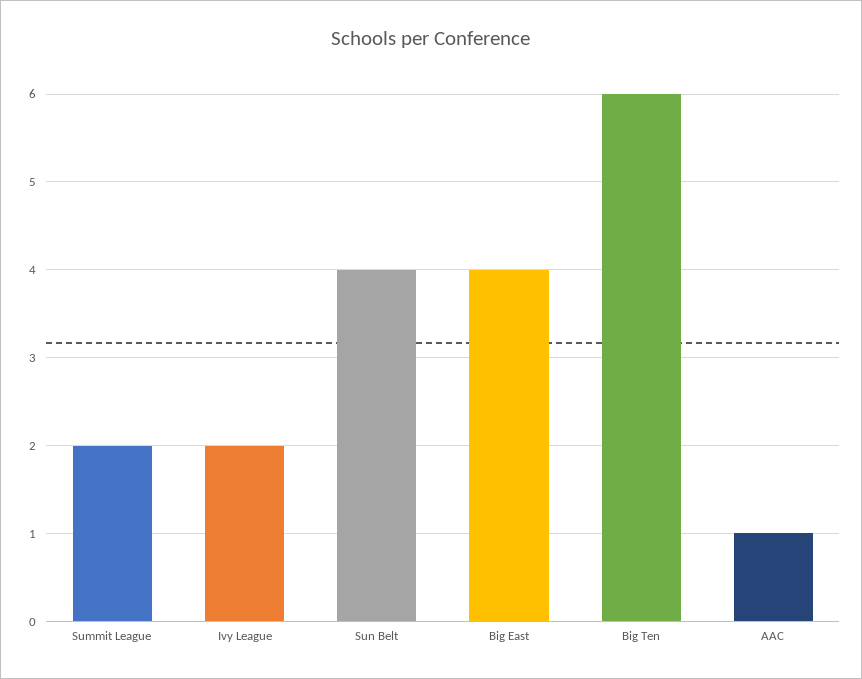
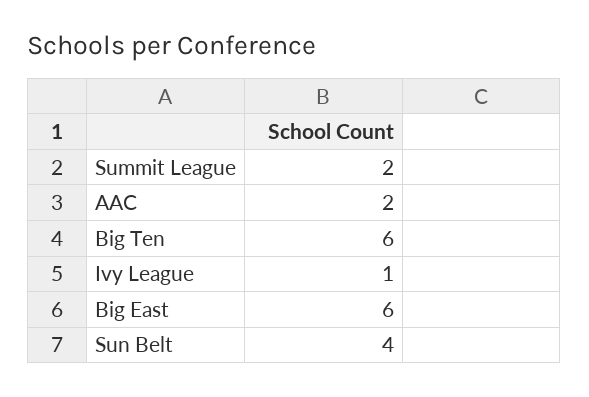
  {
    "Summit League": 2,
-   "Ivy League": 2,
+   "Ivy League": 1,
    "Sun Belt": 4,
-   "Big East": 4,
+   "Big East": 6,
    "Big Ten": 6,
-   "AAC": 1
+   "AAC": 2
  }

